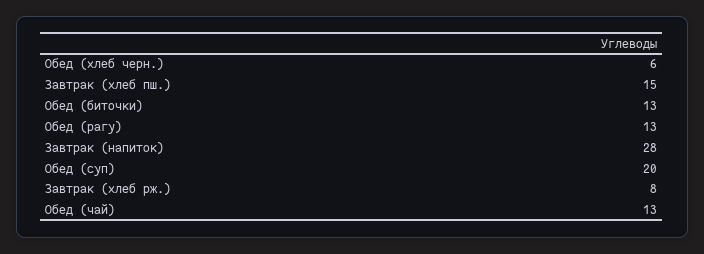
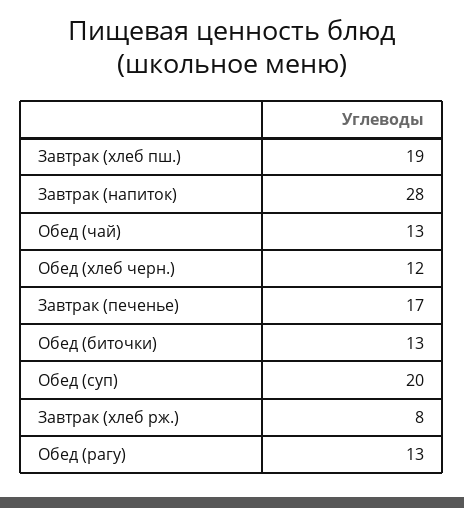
  {
-   "Обед (хлеб черн.)": 6,
+   "Обед (хлеб черн.)": 12,
-   "Завтрак (хлеб пш.)": 15,
+   "Завтрак (хлеб пш.)": 19,
    "Обед (биточки)": 13,
    "Обед (рагу)": 13,
    "Завтрак (напиток)": 28,
    "Обед (суп)": 20,
    "Завтрак (хлеб рж.)": 8,
-   "Обед (чай)": 13
+   "Обед (чай)": 13,
+   "Завтрак (печенье)": 17
  }

